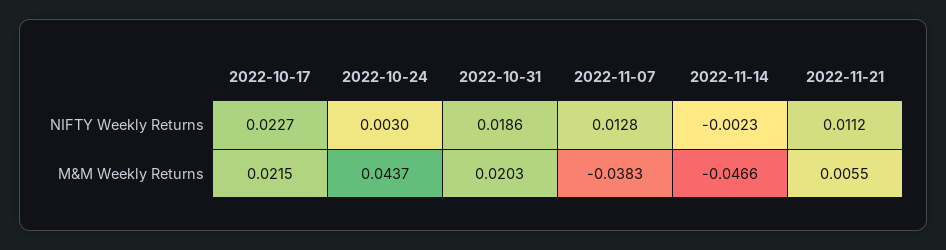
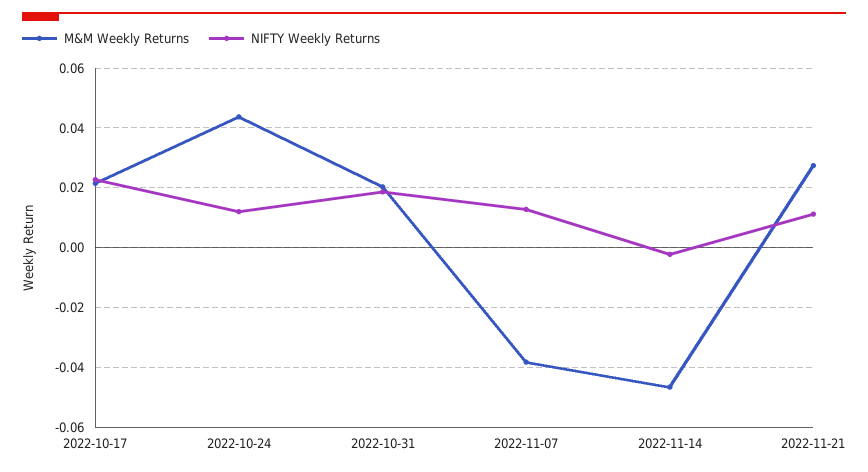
  {
    "NIFTY Weekly Returns": {
      "2022-10-17": 0.0227,
-     "2022-10-24": 0.003,
+     "2022-10-24": 0.0125,
      "2022-10-31": 0.0186,
      "2022-11-07": 0.0128,
      "2022-11-14": -0.0023,
      "2022-11-21": 0.0112
    },
    "M&M Weekly Returns": {
      "2022-10-17": 0.0215,
      "2022-10-24": 0.0437,
      "2022-10-31": 0.0203,
      "2022-11-07": -0.0383,
      "2022-11-14": -0.0466,
-     "2022-11-21": 0.0055
+     "2022-11-21": 0.0275
    }
  }

